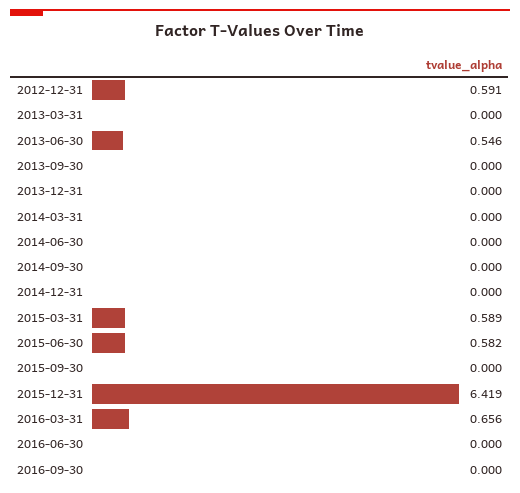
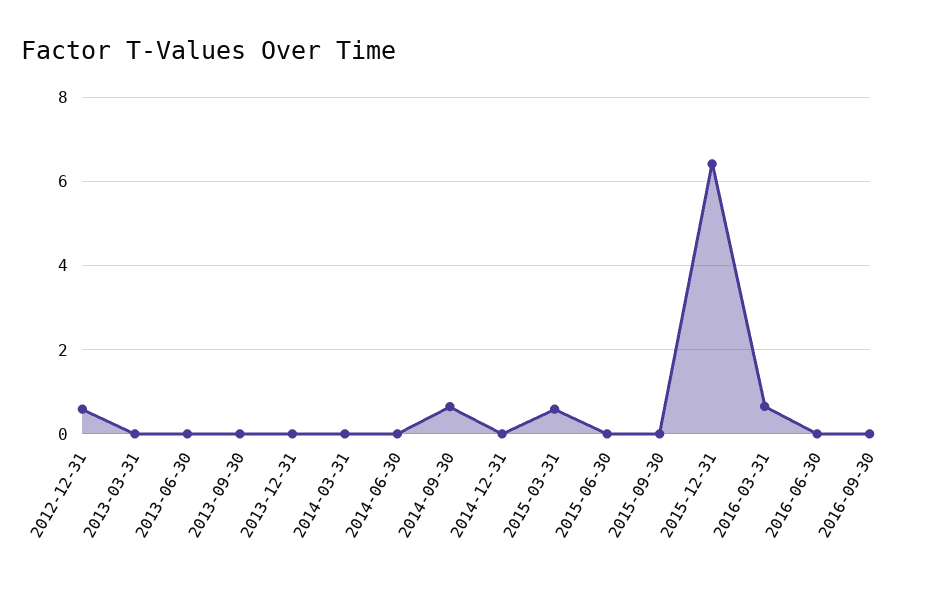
  {
    "2012-12-31": 0.591,
    "2013-03-31": 0,
-   "2013-06-30": 0.546,
+   "2013-06-30": 0,
    "2013-09-30": 0,
    "2013-12-31": 0,
    "2014-03-31": 0,
    "2014-06-30": 0,
-   "2014-09-30": 0,
+   "2014-09-30": 0.6,
    "2014-12-31": 0,
    "2015-03-31": 0.589,
-   "2015-06-30": 0.582,
+   "2015-06-30": 0,
    "2015-09-30": 0,
    "2015-12-31": 6.419,
    "2016-03-31": 0.656,
    "2016-06-30": 0,
    "2016-09-30": 0
  }

